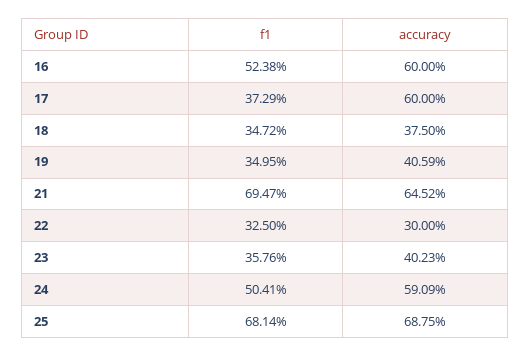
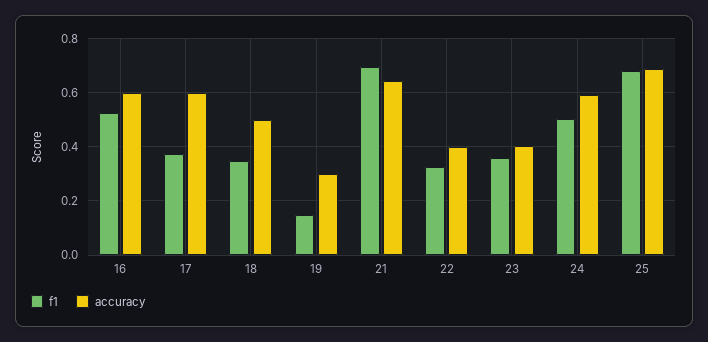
  {
    "f1": {
      "16": 0.5238,
      "17": 0.3729,
      "18": 0.3472,
-     "19": 0.3495,
+     "19": 0.15,
      "21": 0.6947,
      "22": 0.325,
      "23": 0.3576,
      "24": 0.5041,
      "25": 0.6814
    },
    "accuracy": {
      "16": 0.6,
      "17": 0.6,
-     "18": 0.375,
+     "18": 0.5,
-     "19": 0.4059,
+     "19": 0.3,
      "21": 0.6452,
-     "22": 0.3,
+     "22": 0.4,
      "23": 0.4023,
      "24": 0.5909,
      "25": 0.6875
    }
  }

